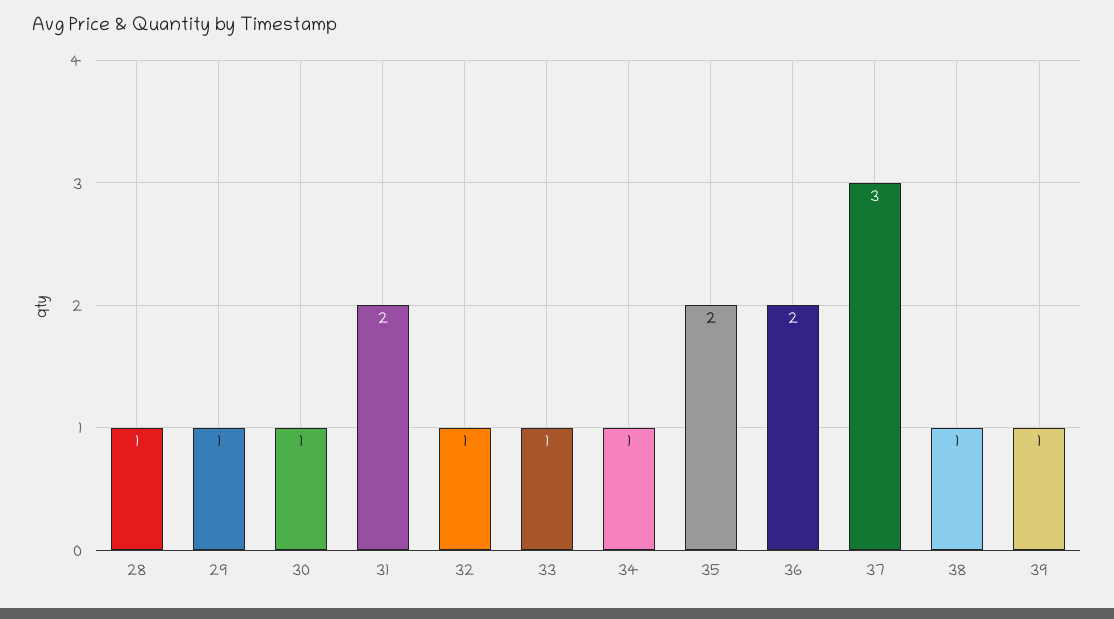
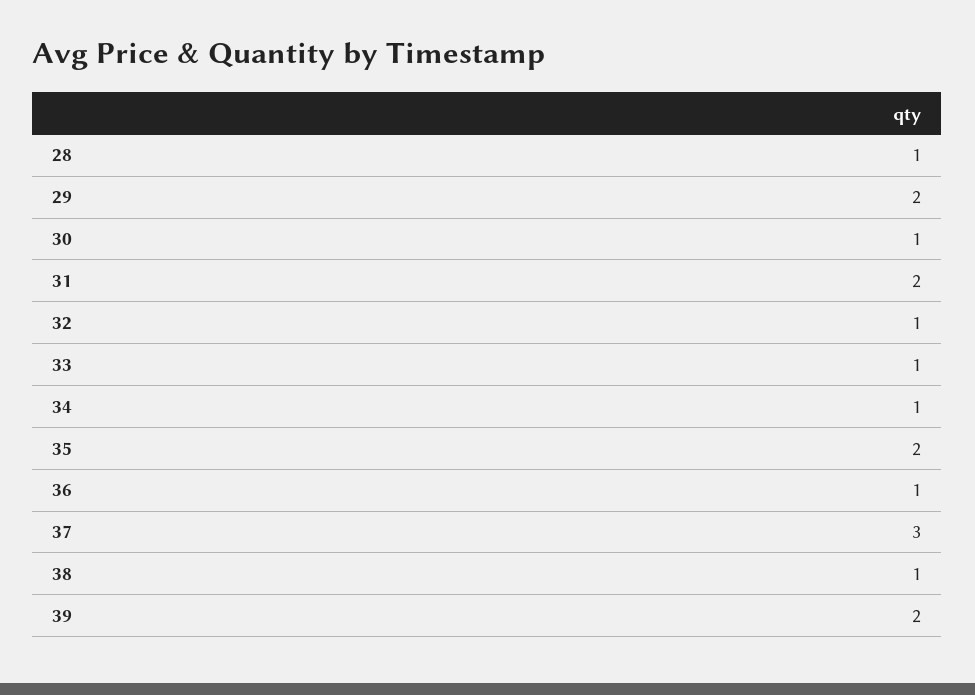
  {
    "28": 1,
-   "29": 1,
+   "29": 2,
    "30": 1,
    "31": 2,
    "32": 1,
    "33": 1,
    "34": 1,
    "35": 2,
-   "36": 2,
+   "36": 1,
    "37": 3,
    "38": 1,
-   "39": 1
+   "39": 2
  }

